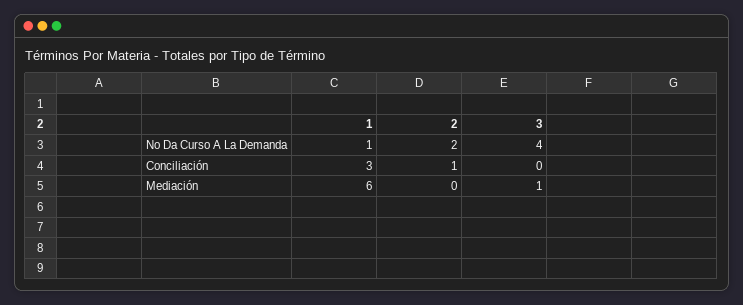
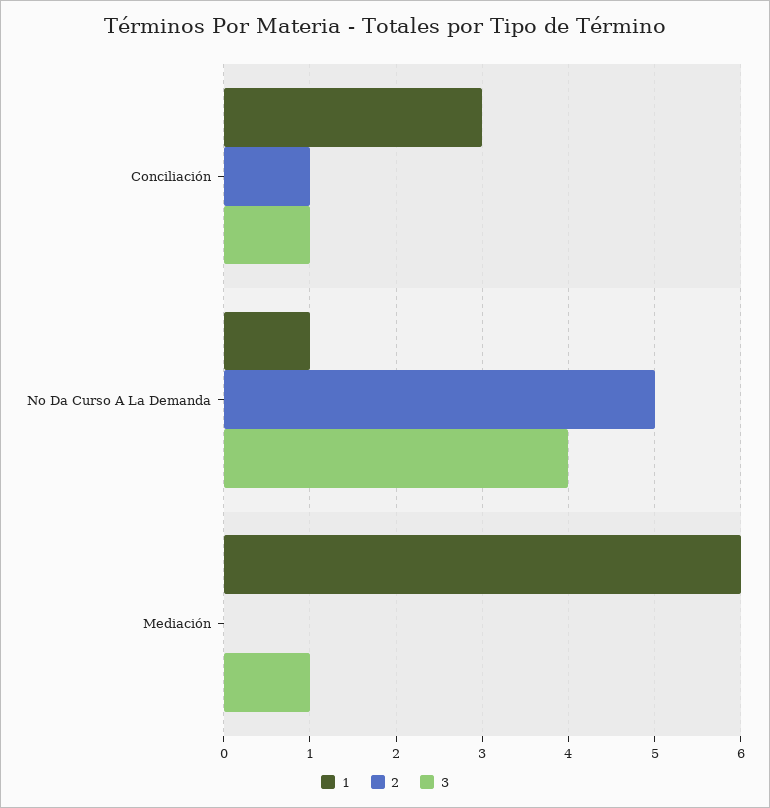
  {
    "1": {
      "No Da Curso A La Demanda": 1,
      "Conciliación": 3,
      "Mediación": 6
    },
    "2": {
-     "No Da Curso A La Demanda": 2,
+     "No Da Curso A La Demanda": 5,
      "Conciliación": 1,
      "Mediación": 0
    },
    "3": {
      "No Da Curso A La Demanda": 4,
-     "Conciliación": 0,
+     "Conciliación": 1,
      "Mediación": 1
    }
  }

